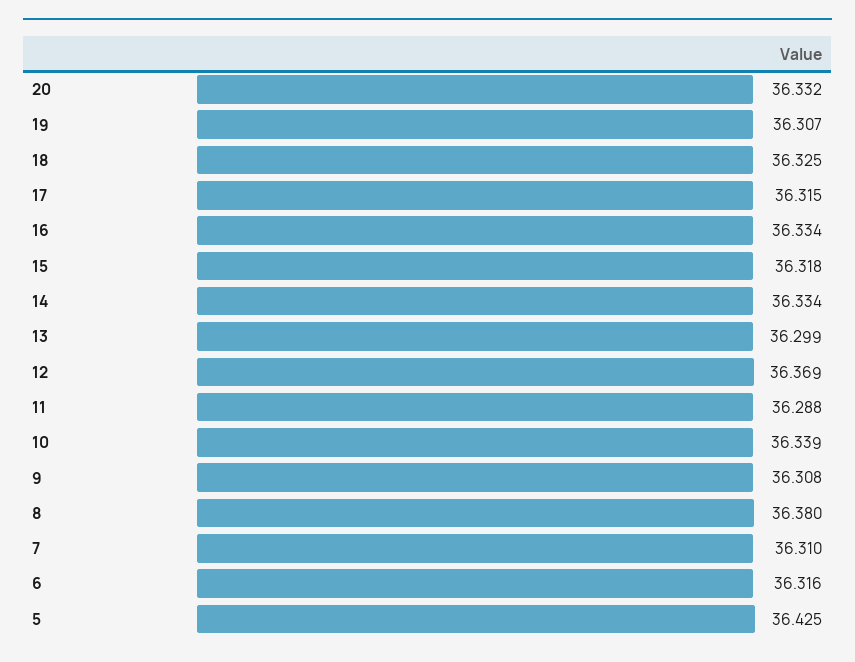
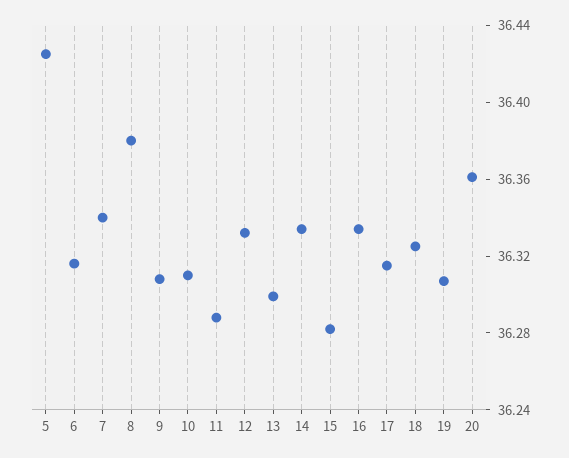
  {
-   "20": 36.332,
+   "20": 36.36,
    "19": 36.307,
    "18": 36.325,
    "17": 36.315,
    "16": 36.334,
-   "15": 36.318,
+   "15": 36.28,
    "14": 36.334,
    "13": 36.299,
-   "12": 36.369,
+   "12": 36.33,
    "11": 36.288,
-   "10": 36.339,
+   "10": 36.31,
    "9": 36.308,
    "8": 36.38,
-   "7": 36.31,
+   "7": 36.34,
    "6": 36.316,
    "5": 36.425
  }

